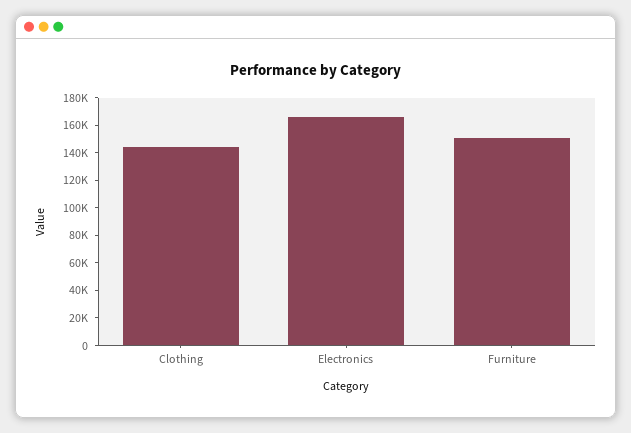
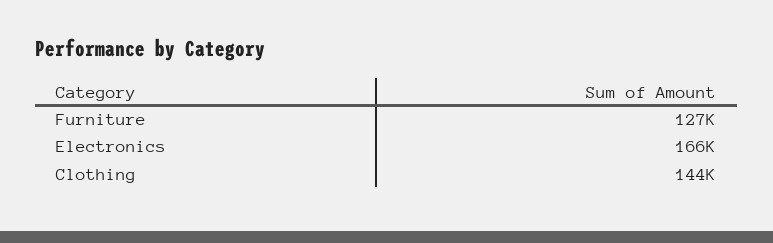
  {
    "Clothing": 144000,
    "Electronics": 166000,
-   "Furniture": 150000
+   "Furniture": 127000
  }

